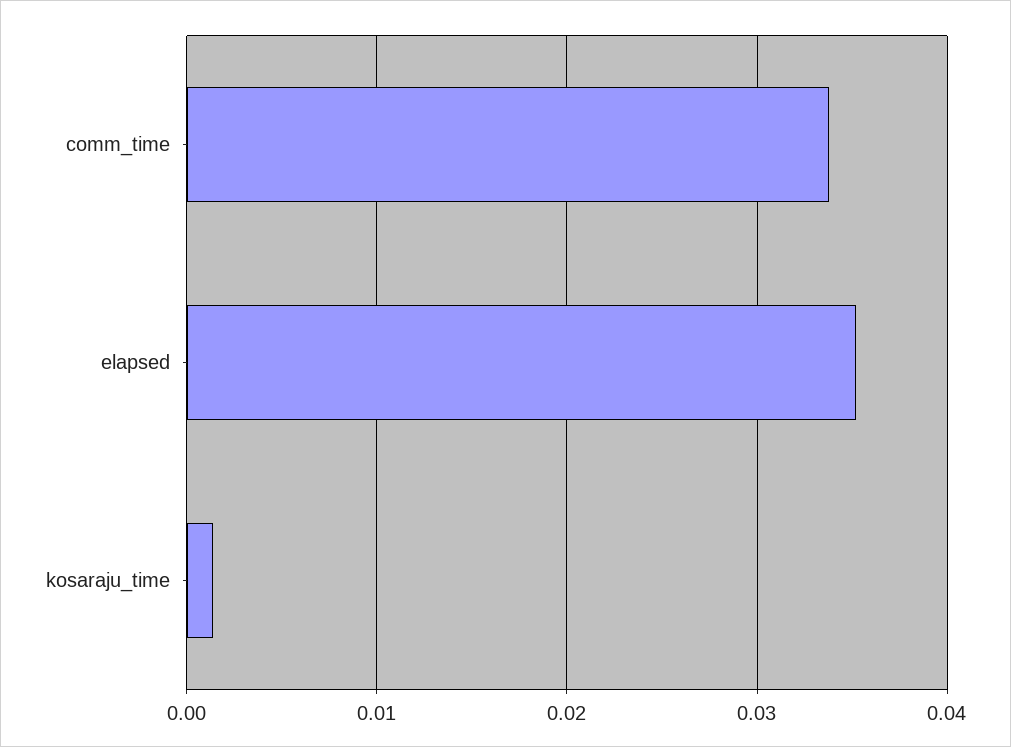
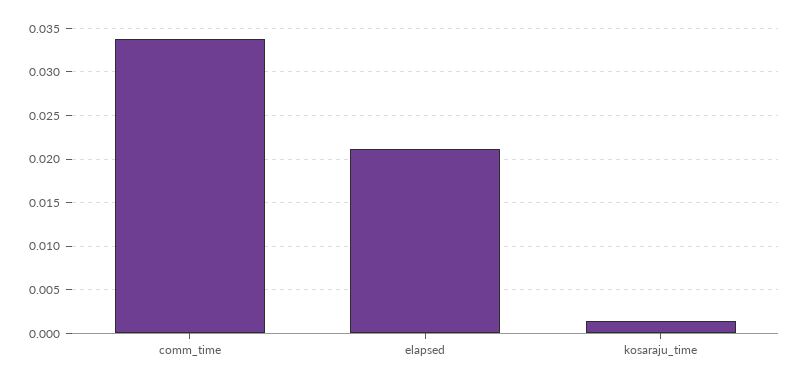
  {
    "comm_time": 0.034,
-   "elapsed": 0.035,
+   "elapsed": 0.021,
    "kosaraju_time": 0.001
  }

